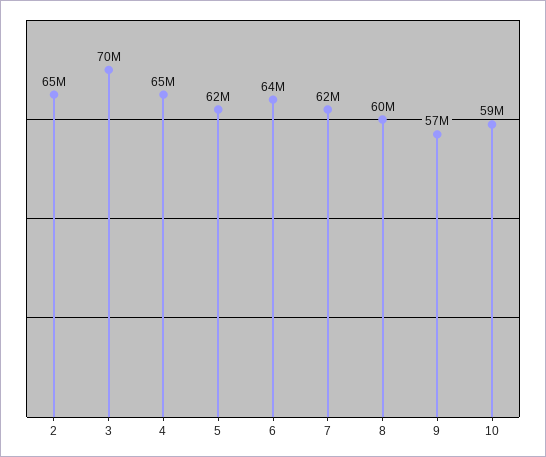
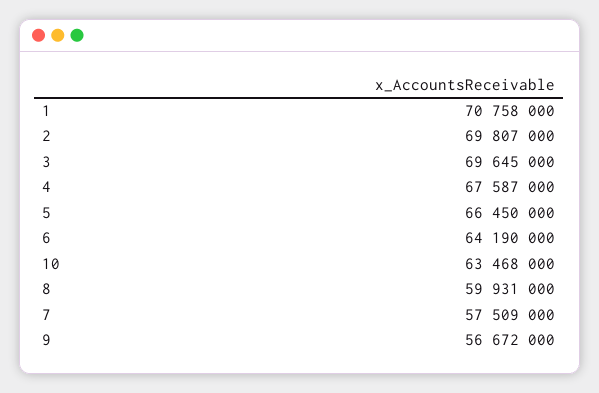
  {
-   "2": 65000000,
+   "2": 69807000,
    "3": 69645000,
-   "4": 65000000,
+   "4": 67587000,
-   "5": 62000000,
+   "5": 66450000,
    "6": 64190000,
-   "7": 62000000,
+   "7": 57509000,
    "8": 59931000,
    "9": 56672000,
-   "10": 59000000
+   "10": 63468000,
+   "1": 70758000
  }

